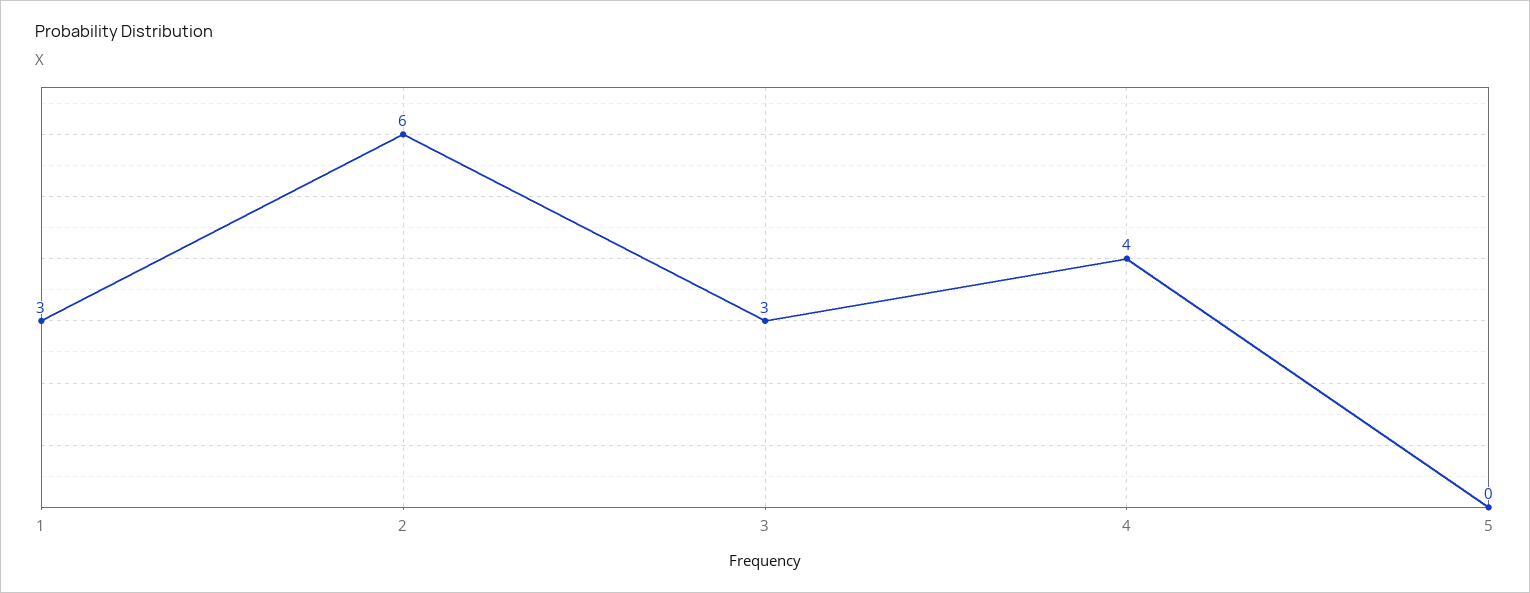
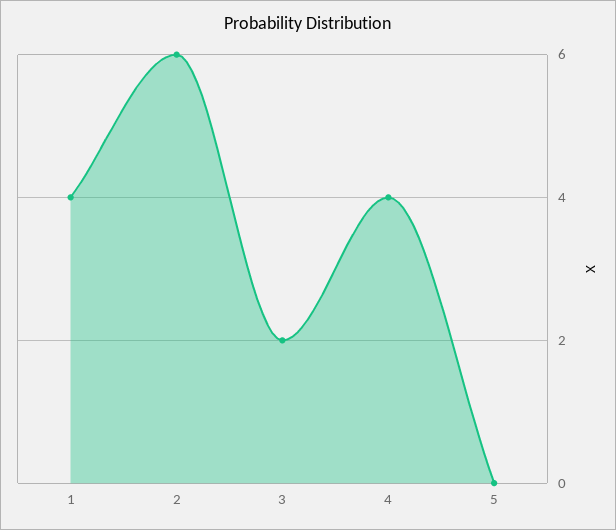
  {
-   "1": 3,
+   "1": 4,
    "2": 6,
-   "3": 3,
+   "3": 2,
    "4": 4,
    "5": 0
  }

